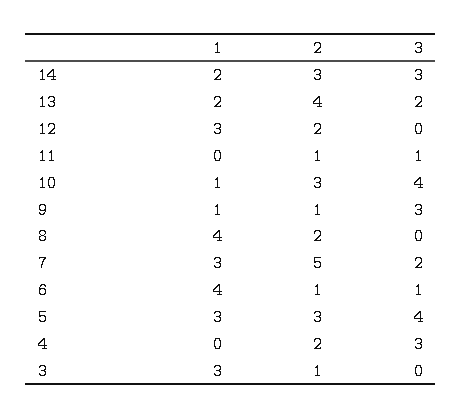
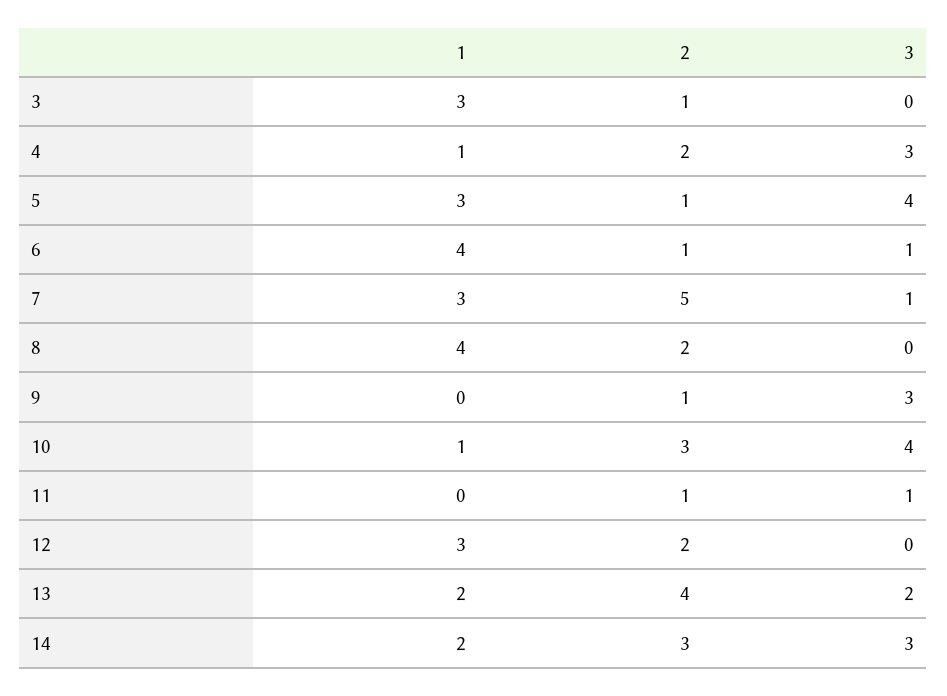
  {
    "1": {
      "14": 2,
      "13": 2,
      "12": 3,
      "11": 0,
      "10": 1,
-     "9": 1,
+     "9": 0,
      "8": 4,
      "7": 3,
      "6": 4,
      "5": 3,
-     "4": 0,
+     "4": 1,
      "3": 3
    },
    "2": {
      "14": 3,
      "13": 4,
      "12": 2,
      "11": 1,
      "10": 3,
      "9": 1,
      "8": 2,
      "7": 5,
      "6": 1,
-     "5": 3,
+     "5": 1,
      "4": 2,
      "3": 1
    },
    "3": {
      "14": 3,
      "13": 2,
      "12": 0,
      "11": 1,
      "10": 4,
      "9": 3,
      "8": 0,
-     "7": 2,
+     "7": 1,
      "6": 1,
      "5": 4,
      "4": 3,
      "3": 0
    }
  }

